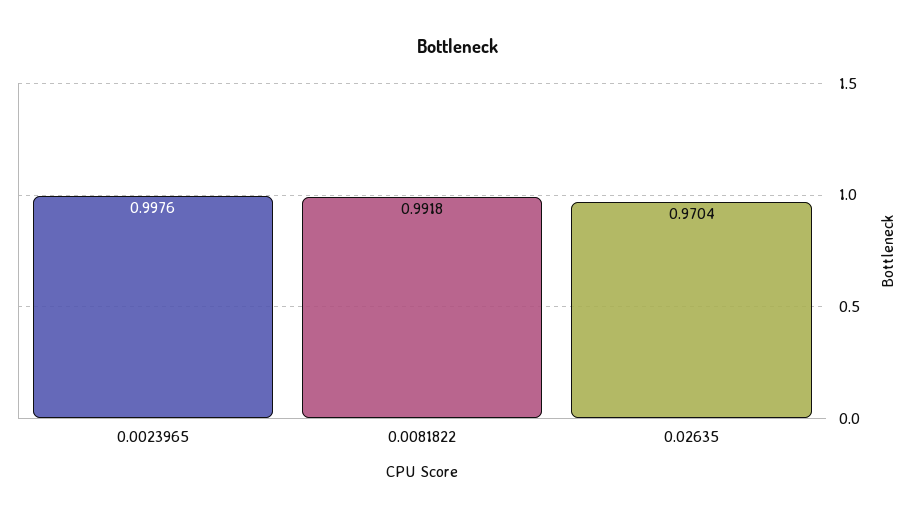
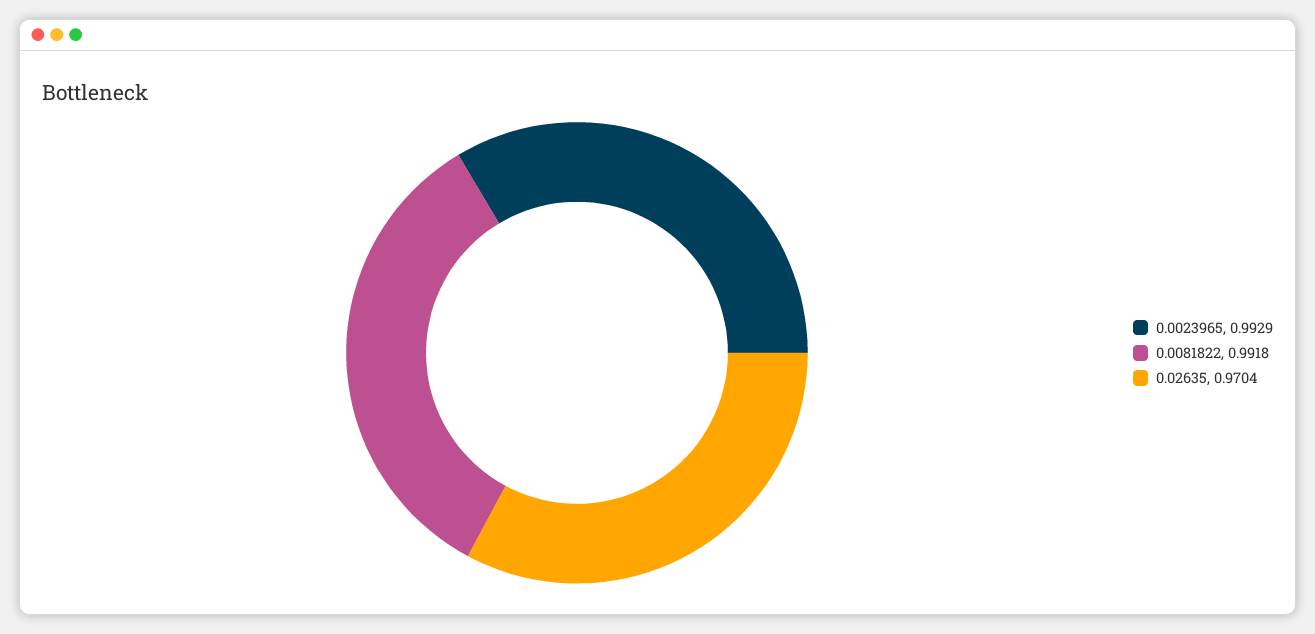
  {
-   "0.0023965": 0.9976,
+   "0.0023965": 0.9929,
    "0.0081822": 0.9918,
    "0.02635": 0.9704
  }

